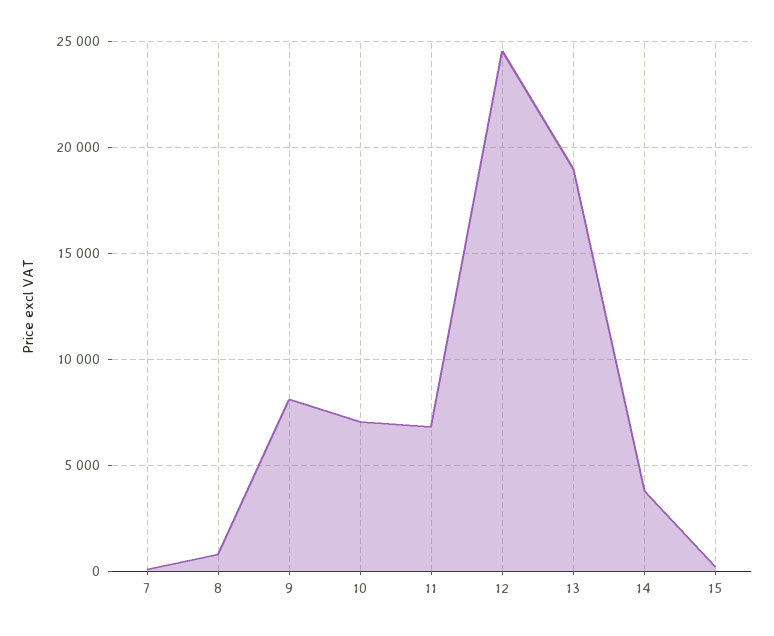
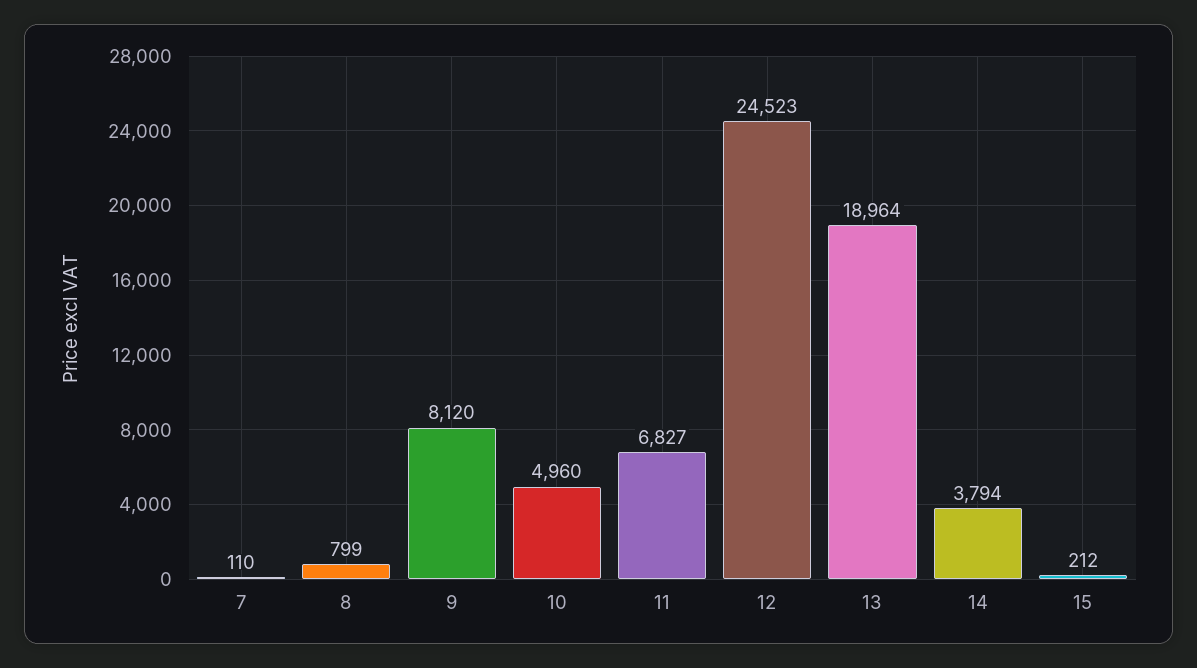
  {
    "7": 110,
    "8": 799,
    "9": 8120,
-   "10": 7000,
+   "10": 4960,
    "11": 6827,
    "12": 24523,
    "13": 18964,
    "14": 3794,
    "15": 212
  }

